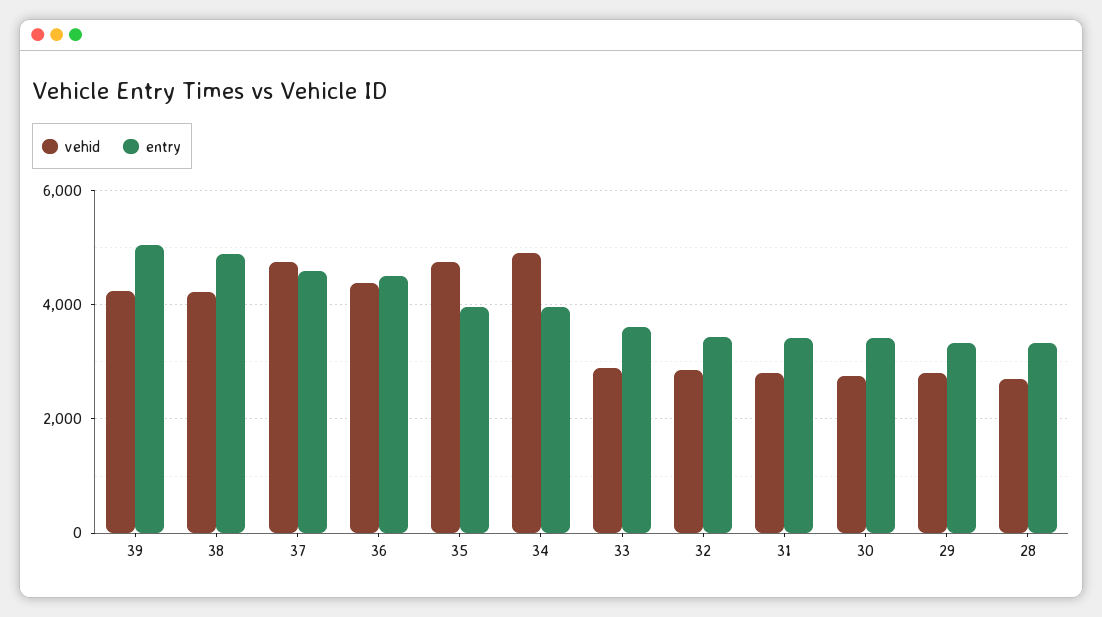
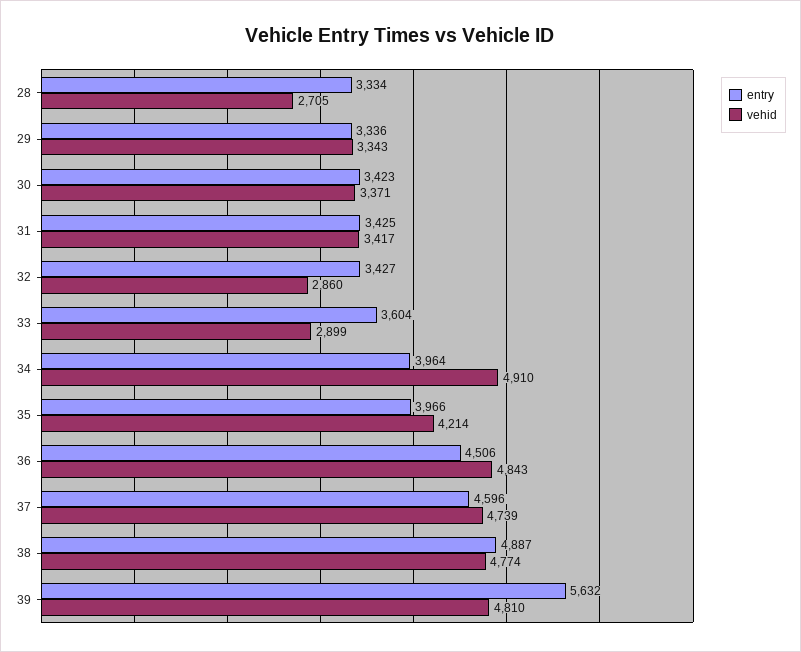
  {
    "vehid": {
-     "39": 4200,
+     "39": 4810,
-     "38": 4200,
+     "38": 4774,
      "37": 4739,
-     "36": 4400,
+     "36": 4843,
-     "35": 4800,
+     "35": 4214,
      "34": 4910,
      "33": 2899,
      "32": 2860,
-     "31": 2800,
+     "31": 3417,
-     "30": 2800,
+     "30": 3371,
-     "29": 2800,
+     "29": 3343,
      "28": 2705
    },
    "entry": {
-     "39": 5000,
+     "39": 5632,
      "38": 4887,
      "37": 4596,
      "36": 4506,
      "35": 3966,
      "34": 3964,
      "33": 3604,
      "32": 3427,
      "31": 3425,
      "30": 3423,
      "29": 3336,
      "28": 3334
    }
  }

